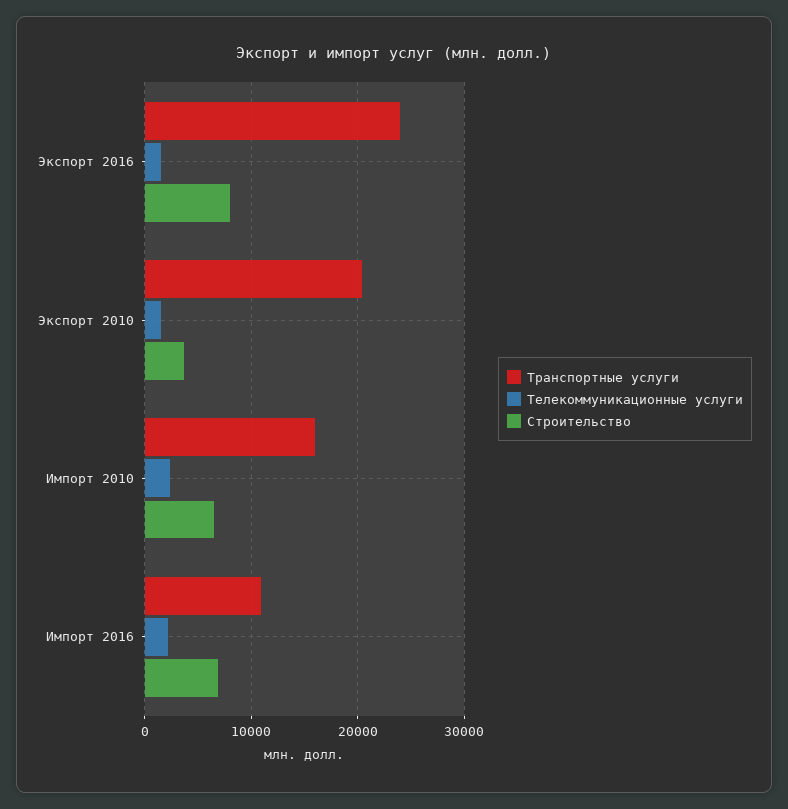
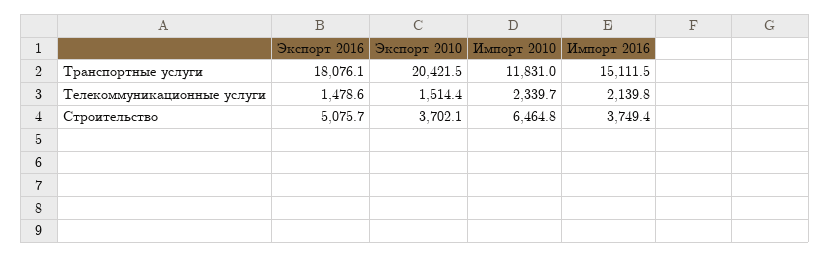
  {
    "Транспортные услуги": {
-     "Экспорт 2016": 24000,
+     "Экспорт 2016": 18076.1,
      "Экспорт 2010": 20421.5,
-     "Импорт 2010": 16000,
+     "Импорт 2010": 11831,
-     "Импорт 2016": 11000
+     "Импорт 2016": 15111.5
    },
    "Телекоммуникационные услуги": {
      "Экспорт 2016": 1478.6,
      "Экспорт 2010": 1514.4,
      "Импорт 2010": 2339.7,
      "Импорт 2016": 2139.8
    },
    "Строительство": {
-     "Экспорт 2016": 8000,
+     "Экспорт 2016": 5075.7,
      "Экспорт 2010": 3702.1,
      "Импорт 2010": 6464.8,
-     "Импорт 2016": 7000
+     "Импорт 2016": 3749.4
    }
  }

